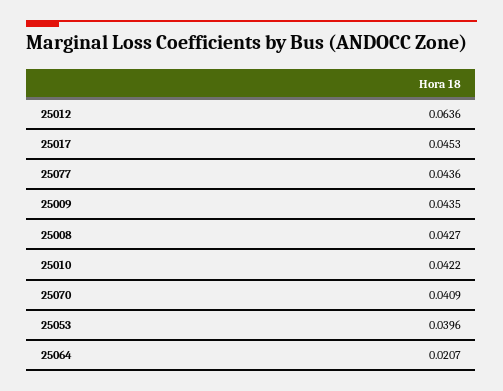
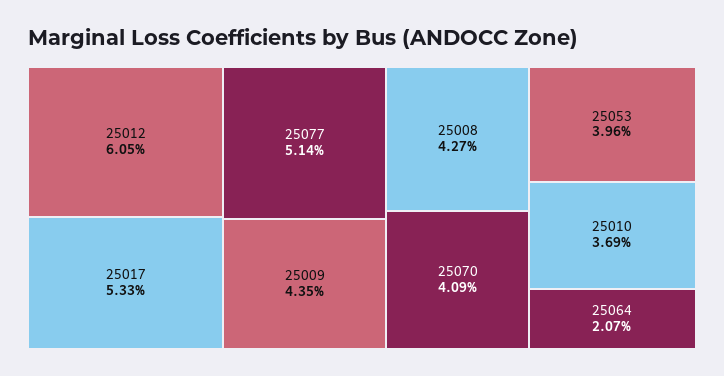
  {
-   "25012": 0.0636,
+   "25012": 0.0605,
-   "25017": 0.0453,
+   "25017": 0.0533,
-   "25077": 0.0436,
+   "25077": 0.0514,
    "25009": 0.0435,
    "25008": 0.0427,
-   "25010": 0.0422,
+   "25010": 0.0369,
    "25070": 0.0409,
    "25053": 0.0396,
    "25064": 0.0207
  }

